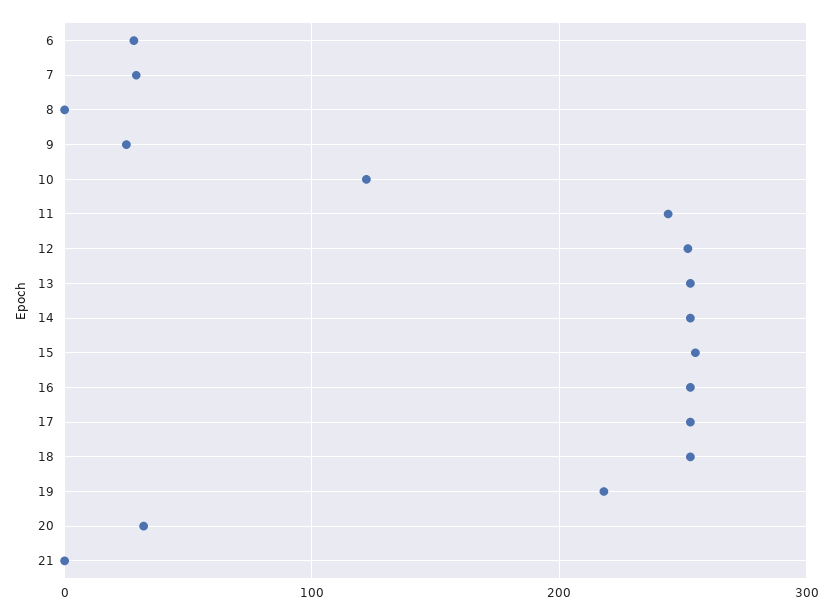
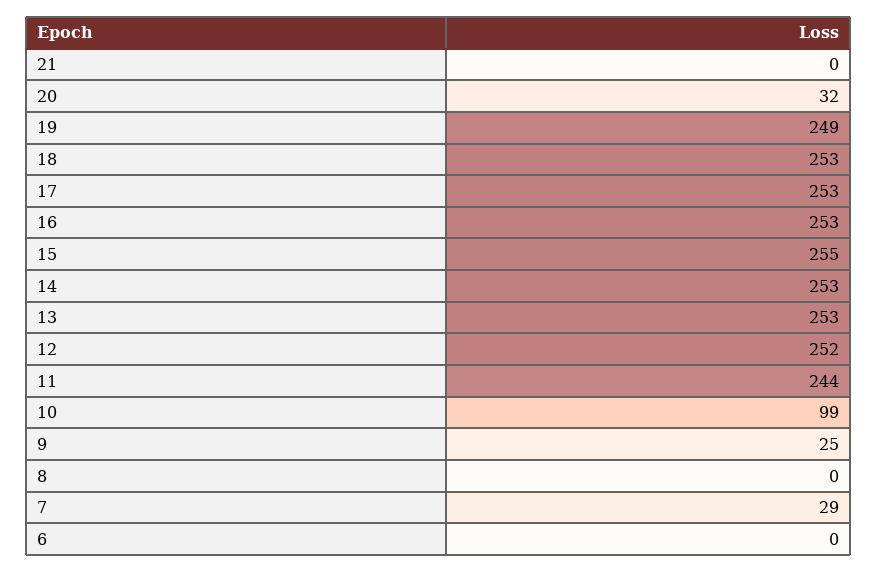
  {
-   "6": 30,
+   "6": 0,
    "7": 29,
    "8": 0,
    "9": 25,
-   "10": 120,
+   "10": 99,
    "11": 244,
    "12": 252,
    "13": 253,
    "14": 253,
    "15": 255,
    "16": 253,
    "17": 253,
    "18": 253,
-   "19": 220,
+   "19": 249,
    "20": 32,
    "21": 0
  }

